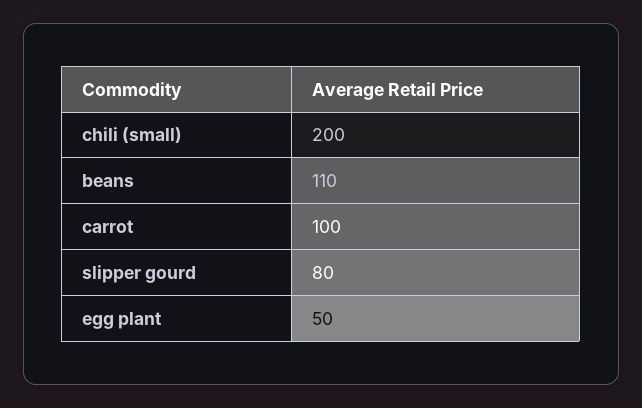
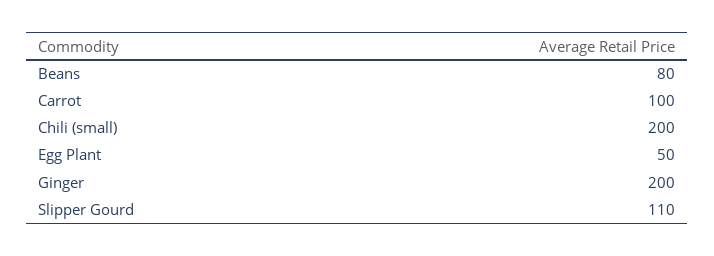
  {
    "chili (small)": 200,
-   "beans": 110,
+   "beans": 80,
    "carrot": 100,
-   "slipper gourd": 80,
+   "slipper gourd": 110,
-   "egg plant": 50
+   "egg plant": 50,
+   "Ginger": 200
  }

